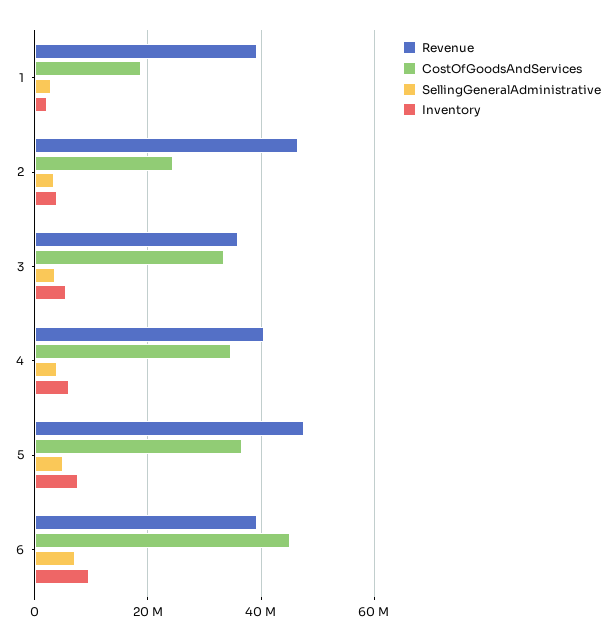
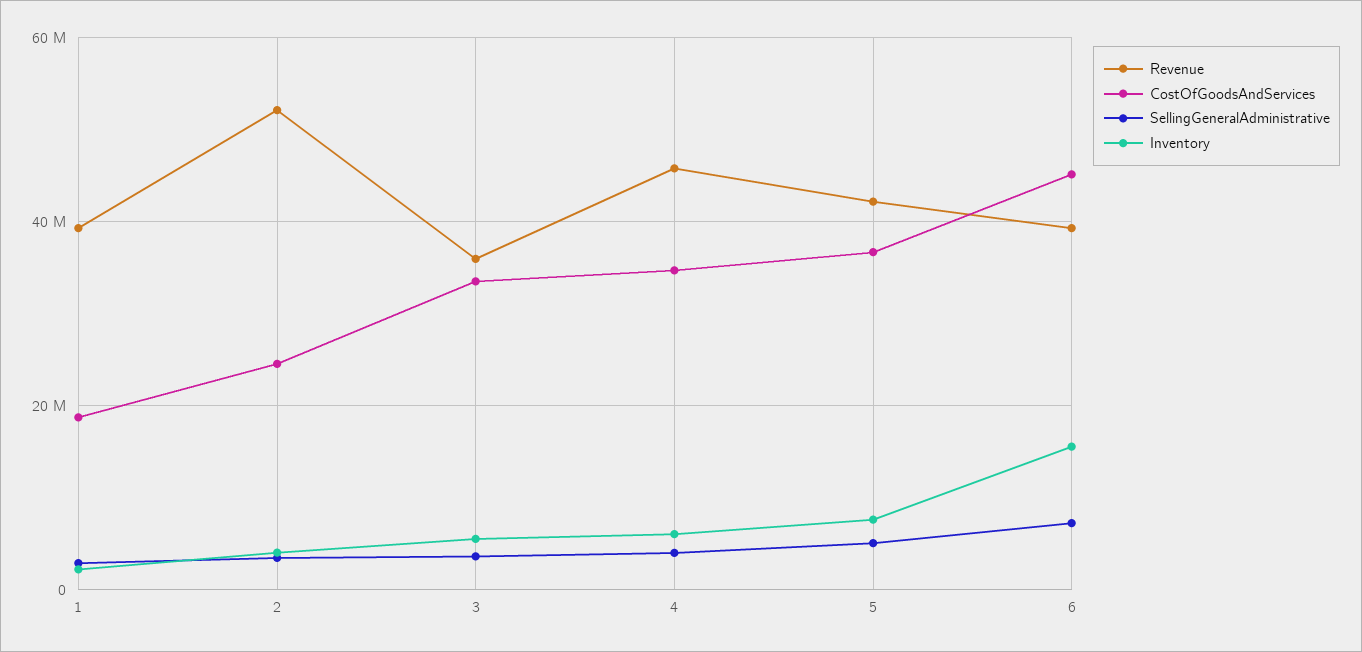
  {
    "Revenue": {
      "1": 40000000,
-     "2": 46000000,
+     "2": 52000000,
      "3": 36000000,
-     "4": 40000000,
+     "4": 46000000,
-     "5": 48000000,
+     "5": 42000000,
      "6": 40000000
    },
    "CostOfGoodsAndServices": {
      "1": 18000000,
      "2": 24000000,
      "3": 34000000,
      "4": 34000000,
      "5": 36000000,
      "6": 46000000
    },
    "SellingGeneralAdministrative": {
      "1": 2000000,
      "2": 4000000,
      "3": 4000000,
      "4": 4000000,
      "5": 6000000,
      "6": 8000000
    },
    "Inventory": {
      "1": 2000000,
      "2": 4000000,
      "3": 6000000,
      "4": 6000000,
      "5": 8000000,
-     "6": 10000000
+     "6": 16000000
    }
  }

